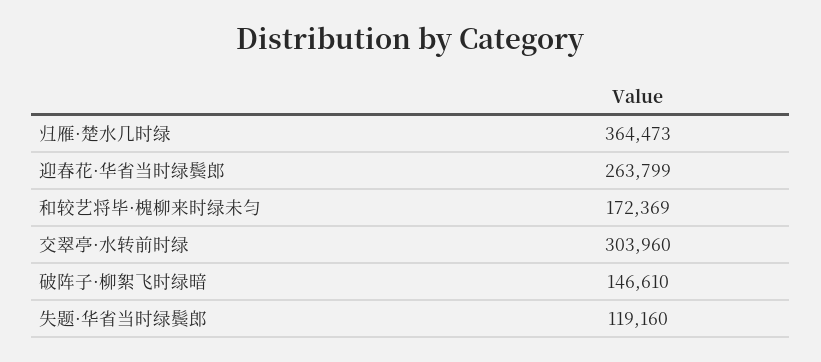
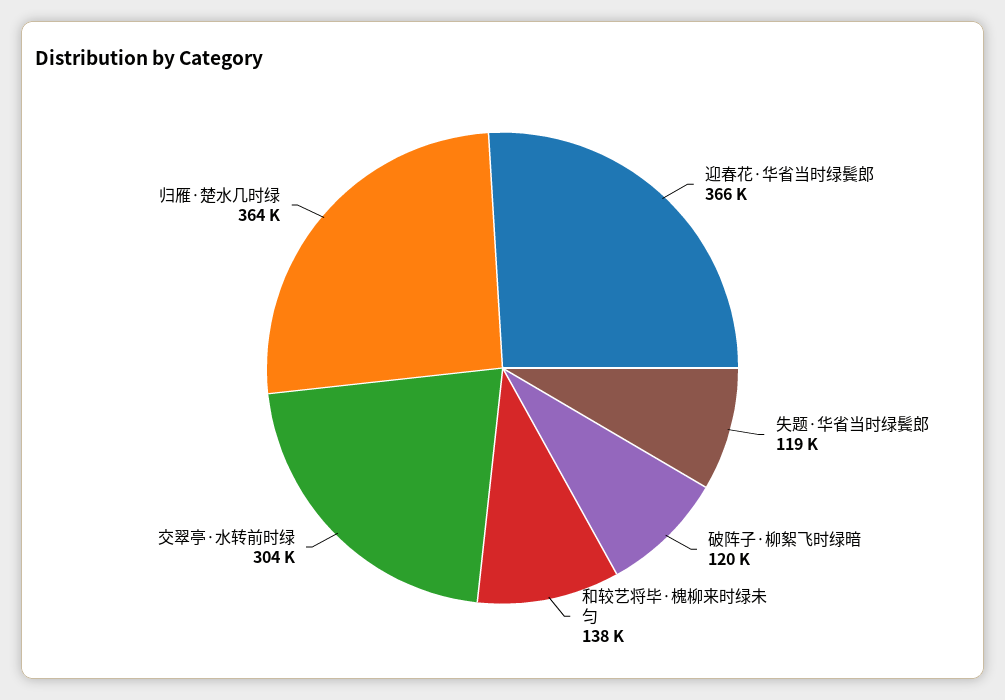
  {
    "归雁·楚水几时绿": 364473,
-   "迎春花·华省当时绿鬓郎": 263799,
+   "迎春花·华省当时绿鬓郎": 366000,
-   "和较艺将毕·槐柳来时绿未匀": 172369,
+   "和较艺将毕·槐柳来时绿未匀": 138000,
    "交翠亭·水转前时绿": 303960,
-   "破阵子·柳絮飞时绿暗": 146610,
+   "破阵子·柳絮飞时绿暗": 120000,
    "失题·华省当时绿鬓郎": 119160
  }

